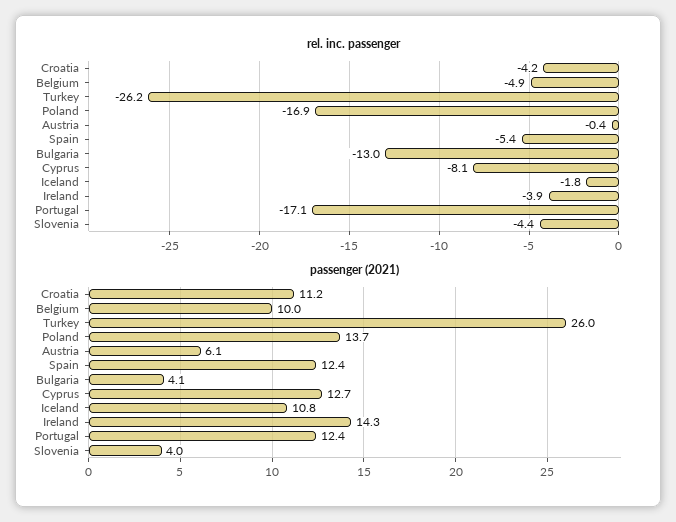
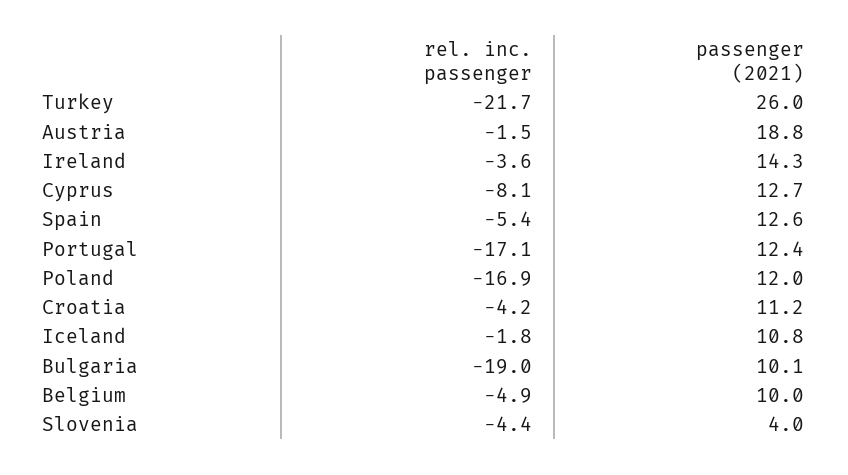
  {
    "rel. inc. passenger": {
      "Croatia": -4.2,
      "Belgium": -4.9,
-     "Turkey": -26.2,
+     "Turkey": -21.7,
      "Poland": -16.9,
-     "Austria": -0.4,
+     "Austria": -1.5,
      "Spain": -5.4,
-     "Bulgaria": -13,
+     "Bulgaria": -19,
      "Cyprus": -8.1,
      "Iceland": -1.8,
-     "Ireland": -3.9,
+     "Ireland": -3.6,
      "Portugal": -17.1,
      "Slovenia": -4.4
    },
    "passenger (2021)": {
      "Croatia": 11.2,
      "Belgium": 10,
      "Turkey": 26,
-     "Poland": 13.7,
+     "Poland": 12,
-     "Austria": 6.1,
+     "Austria": 18.8,
-     "Spain": 12.4,
+     "Spain": 12.6,
-     "Bulgaria": 4.1,
+     "Bulgaria": 10.1,
      "Cyprus": 12.7,
      "Iceland": 10.8,
      "Ireland": 14.3,
      "Portugal": 12.4,
      "Slovenia": 4
    }
  }

